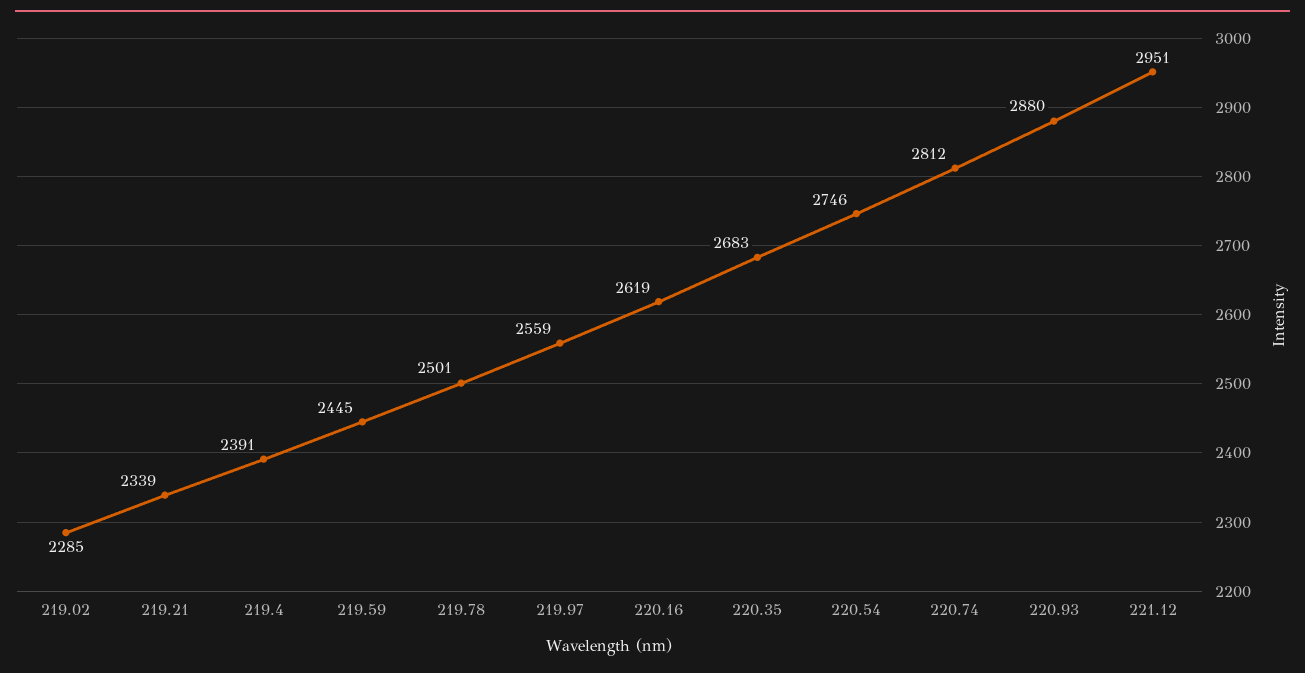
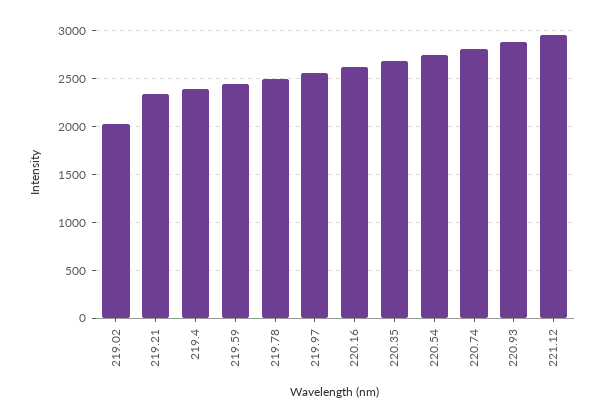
  {
-   "219.02": 2285,
+   "219.02": 2000,
    "219.21": 2339,
    "219.4": 2391,
    "219.59": 2445,
    "219.78": 2501,
    "219.97": 2559,
    "220.16": 2619,
    "220.35": 2683,
    "220.54": 2746,
    "220.74": 2812,
    "220.93": 2880,
    "221.12": 2951
  }

